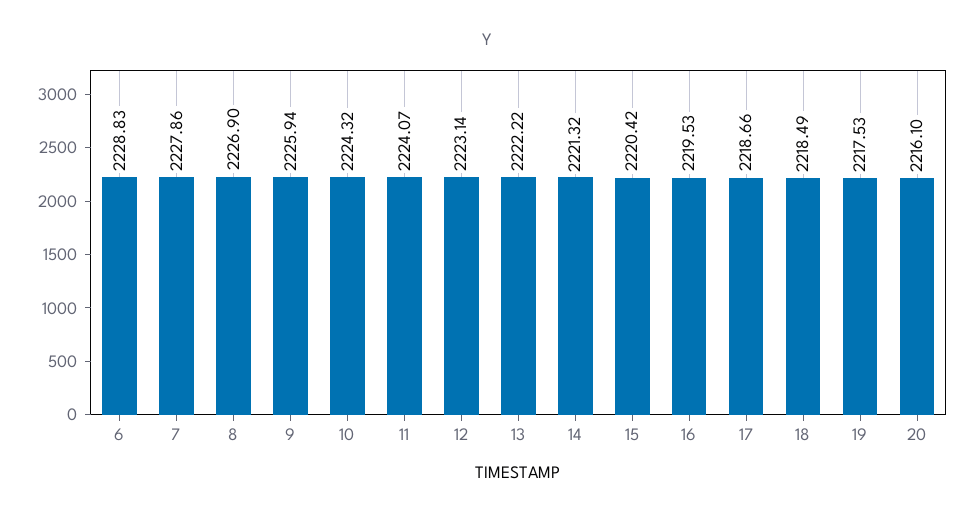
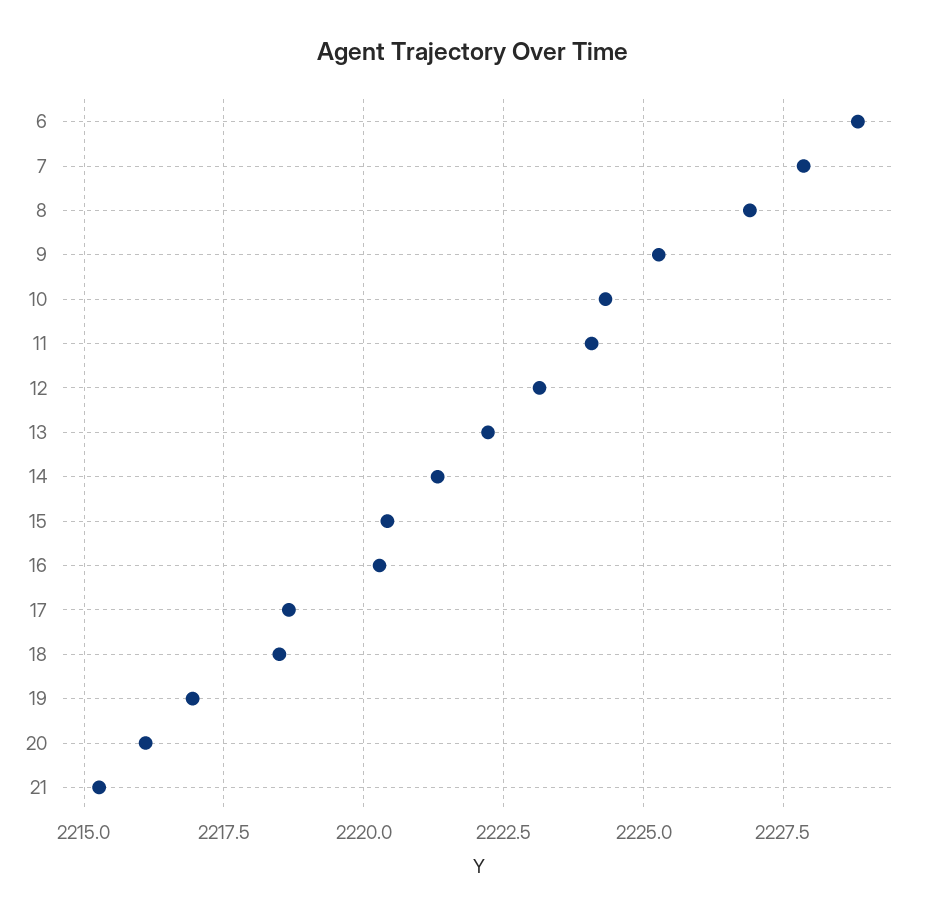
  {
    "6": 2228.83,
    "7": 2227.86,
    "8": 2226.9,
-   "9": 2225.94,
+   "9": 2225.25,
    "10": 2224.32,
    "11": 2224.07,
    "12": 2223.14,
    "13": 2222.22,
    "14": 2221.32,
    "15": 2220.42,
-   "16": 2219.53,
+   "16": 2220.25,
    "17": 2218.66,
    "18": 2218.49,
-   "19": 2217.53,
+   "19": 2217,
-   "20": 2216.1
+   "20": 2216.1,
+   "21": 2215.25
  }

